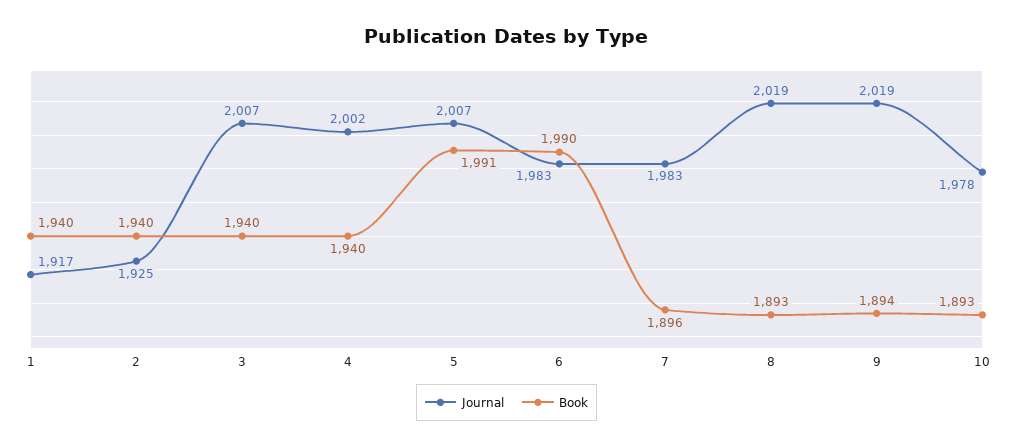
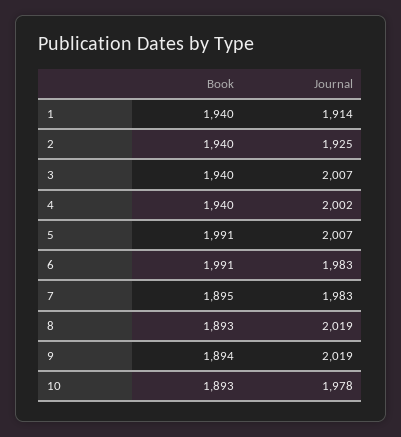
  {
    "Journal": {
-     "1": 1917,
+     "1": 1914,
      "2": 1925,
      "3": 2007,
      "4": 2002,
      "5": 2007,
      "6": 1983,
      "7": 1983,
      "8": 2019,
      "9": 2019,
      "10": 1978
    },
    "Book": {
      "1": 1940,
      "2": 1940,
      "3": 1940,
      "4": 1940,
      "5": 1991,
-     "6": 1990,
+     "6": 1991,
-     "7": 1896,
+     "7": 1895,
      "8": 1893,
      "9": 1894,
      "10": 1893
    }
  }

